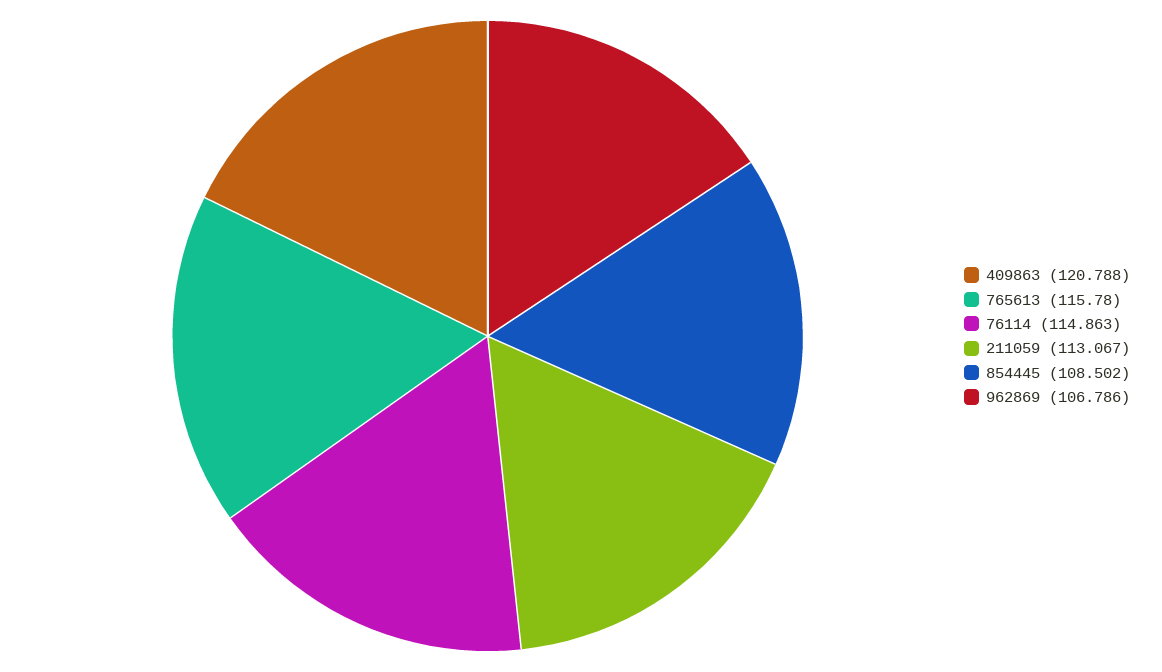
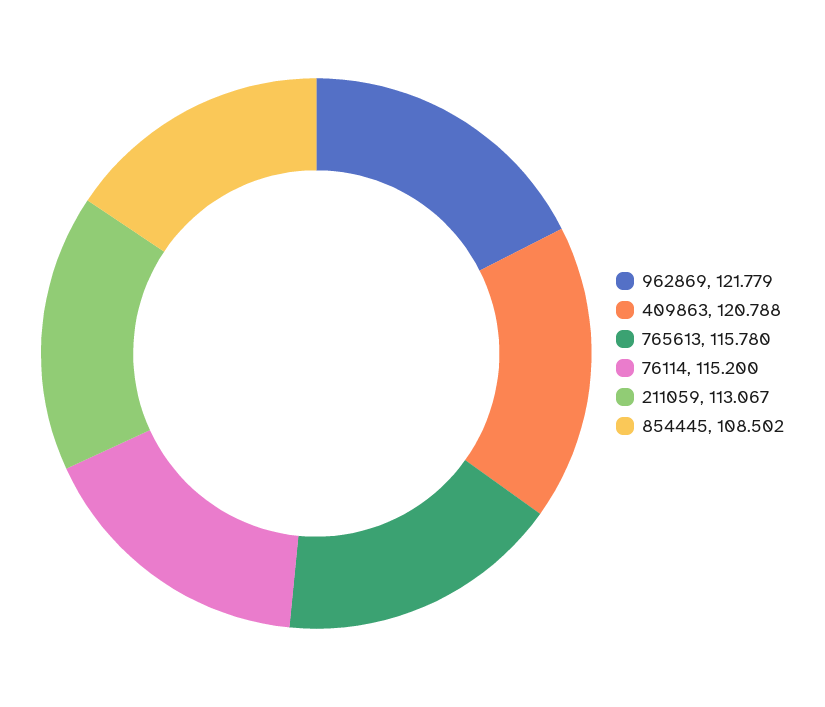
  {
    "409863": 120.788,
    "765613": 115.78,
-   "76114": 114.863,
+   "76114": 115.2,
    "211059": 113.067,
    "854445": 108.502,
-   "962869": 106.786
+   "962869": 121.779
  }

